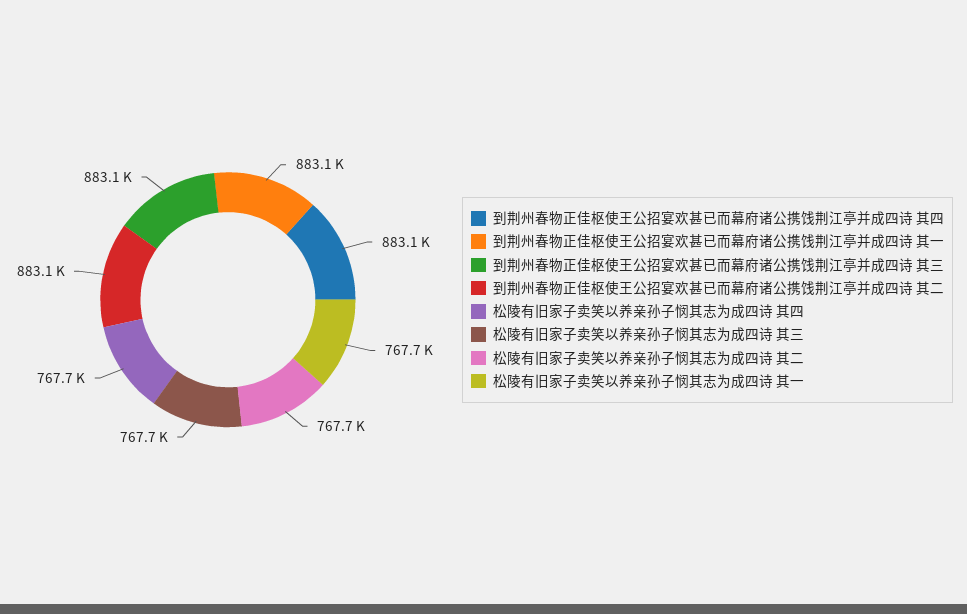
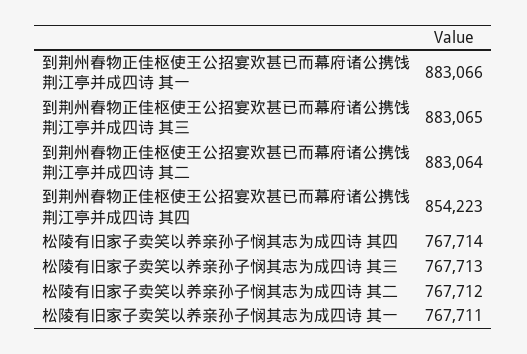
  {
-   "到荆州春物正佳枢使王公招宴欢甚已而幕府诸公携饯荆江亭并成四诗 其四": 883100,
+   "到荆州春物正佳枢使王公招宴欢甚已而幕府诸公携饯荆江亭并成四诗 其四": 854223,
    "到荆州春物正佳枢使王公招宴欢甚已而幕府诸公携饯荆江亭并成四诗 其一": 883066,
    "到荆州春物正佳枢使王公招宴欢甚已而幕府诸公携饯荆江亭并成四诗 其三": 883065,
    "到荆州春物正佳枢使王公招宴欢甚已而幕府诸公携饯荆江亭并成四诗 其二": 883064,
    "松陵有旧家子卖笑以养亲孙子悯其志为成四诗 其四": 767714,
    "松陵有旧家子卖笑以养亲孙子悯其志为成四诗 其三": 767713,
    "松陵有旧家子卖笑以养亲孙子悯其志为成四诗 其二": 767712,
    "松陵有旧家子卖笑以养亲孙子悯其志为成四诗 其一": 767711
  }

